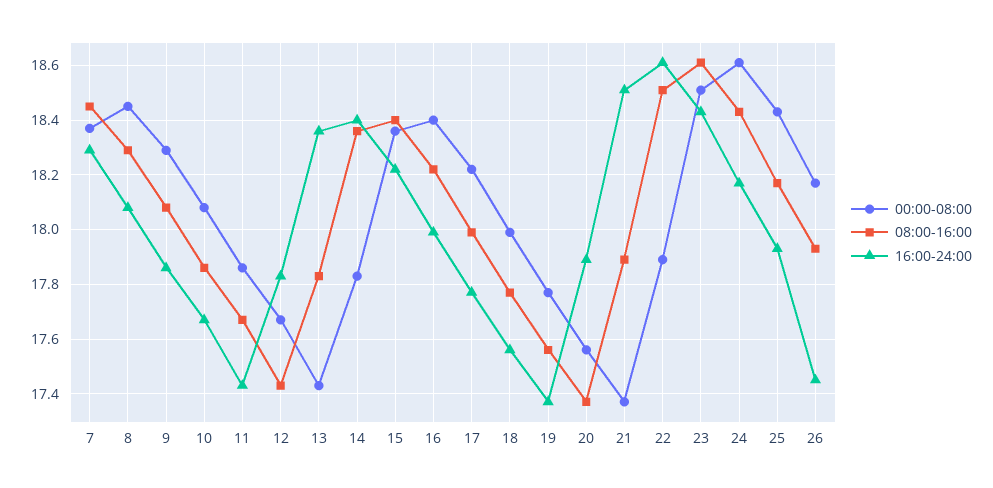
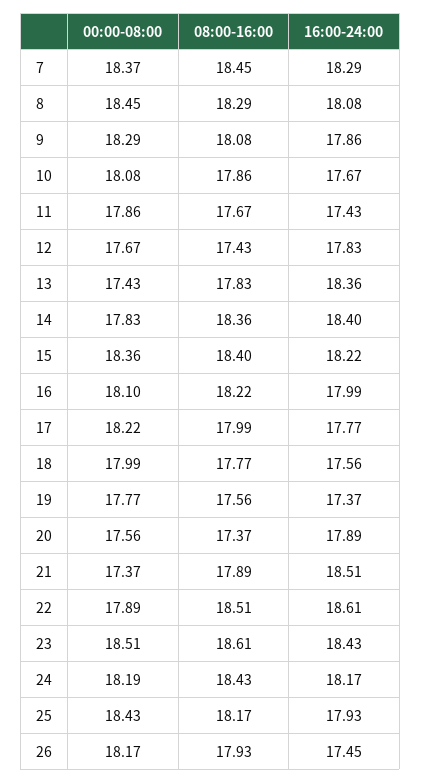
  {
    "00:00-08:00": {
      "7": 18.37,
      "8": 18.45,
      "9": 18.29,
      "10": 18.08,
      "11": 17.86,
      "12": 17.67,
      "13": 17.43,
      "14": 17.83,
      "15": 18.36,
-     "16": 18.4,
+     "16": 18.1,
      "17": 18.22,
      "18": 17.99,
      "19": 17.77,
      "20": 17.56,
      "21": 17.37,
      "22": 17.89,
      "23": 18.51,
-     "24": 18.6,
+     "24": 18.19,
      "25": 18.43,
      "26": 18.17
    },
    "08:00-16:00": {
      "7": 18.45,
      "8": 18.29,
      "9": 18.08,
      "10": 17.86,
      "11": 17.67,
      "12": 17.43,
      "13": 17.83,
      "14": 18.36,
      "15": 18.4,
      "16": 18.22,
      "17": 17.99,
      "18": 17.77,
      "19": 17.56,
      "20": 17.37,
      "21": 17.89,
      "22": 18.51,
      "23": 18.61,
      "24": 18.43,
      "25": 18.17,
      "26": 17.93
    },
    "16:00-24:00": {
      "7": 18.29,
      "8": 18.08,
      "9": 17.86,
      "10": 17.67,
      "11": 17.43,
      "12": 17.83,
      "13": 18.36,
      "14": 18.4,
      "15": 18.22,
      "16": 17.99,
      "17": 17.77,
      "18": 17.56,
      "19": 17.37,
      "20": 17.89,
      "21": 18.51,
      "22": 18.61,
      "23": 18.43,
      "24": 18.17,
      "25": 17.93,
      "26": 17.45
    }
  }

